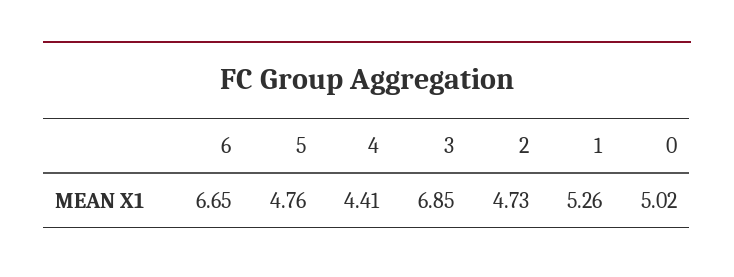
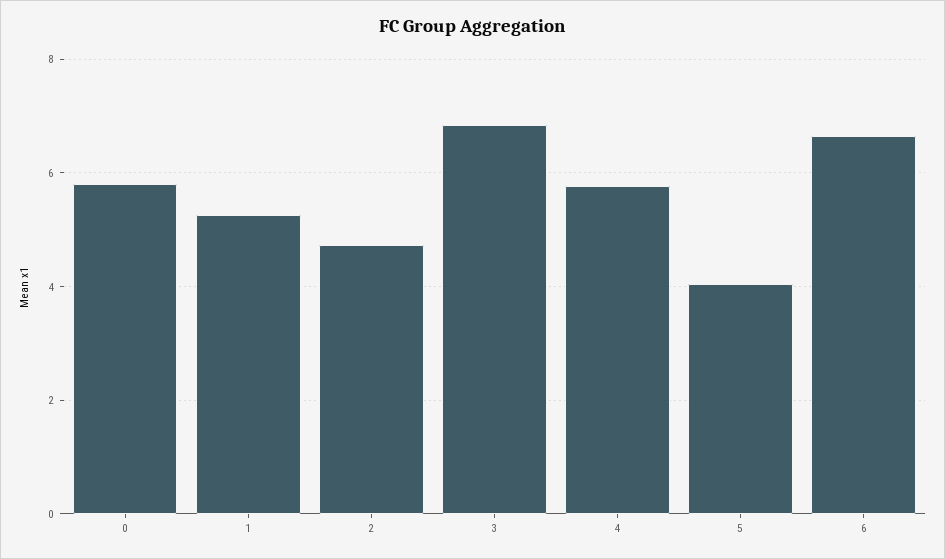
  {
    "6": 6.65,
-   "5": 4.76,
+   "5": 4,
-   "4": 4.41,
+   "4": 5.8,
    "3": 6.85,
    "2": 4.73,
    "1": 5.26,
-   "0": 5.02
+   "0": 5.8
  }

